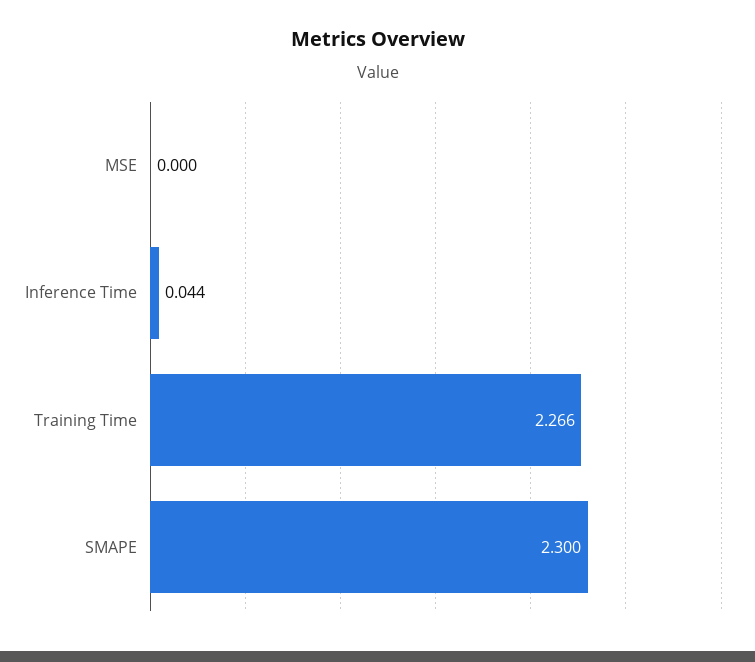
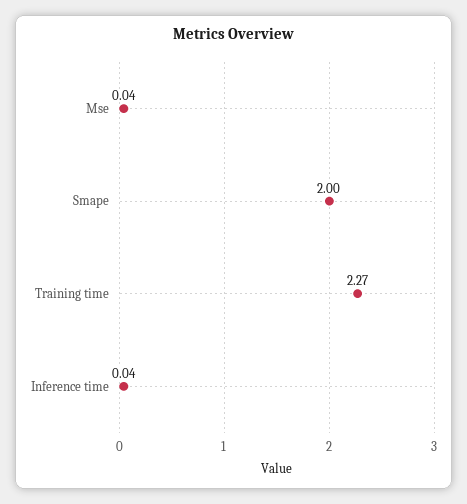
  {
-   "MSE": 0,
+   "MSE": 0.04,
    "Inference Time": 0.044,
    "Training Time": 2.266,
-   "SMAPE": 2.3
+   "SMAPE": 2
  }

